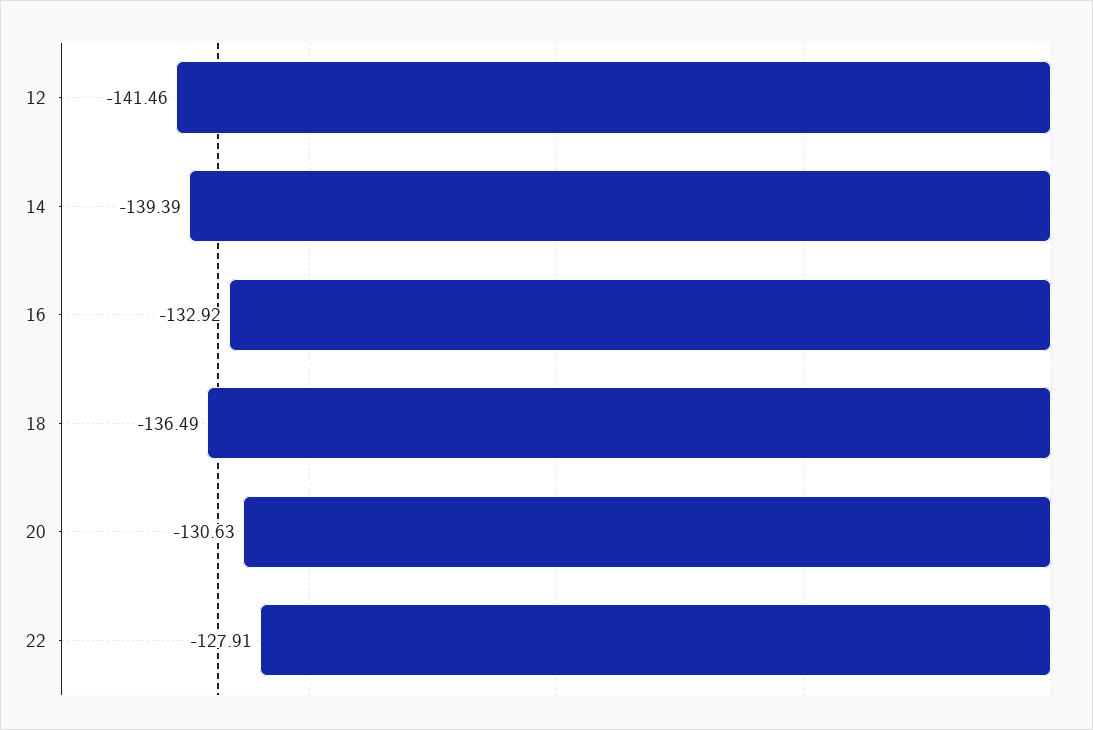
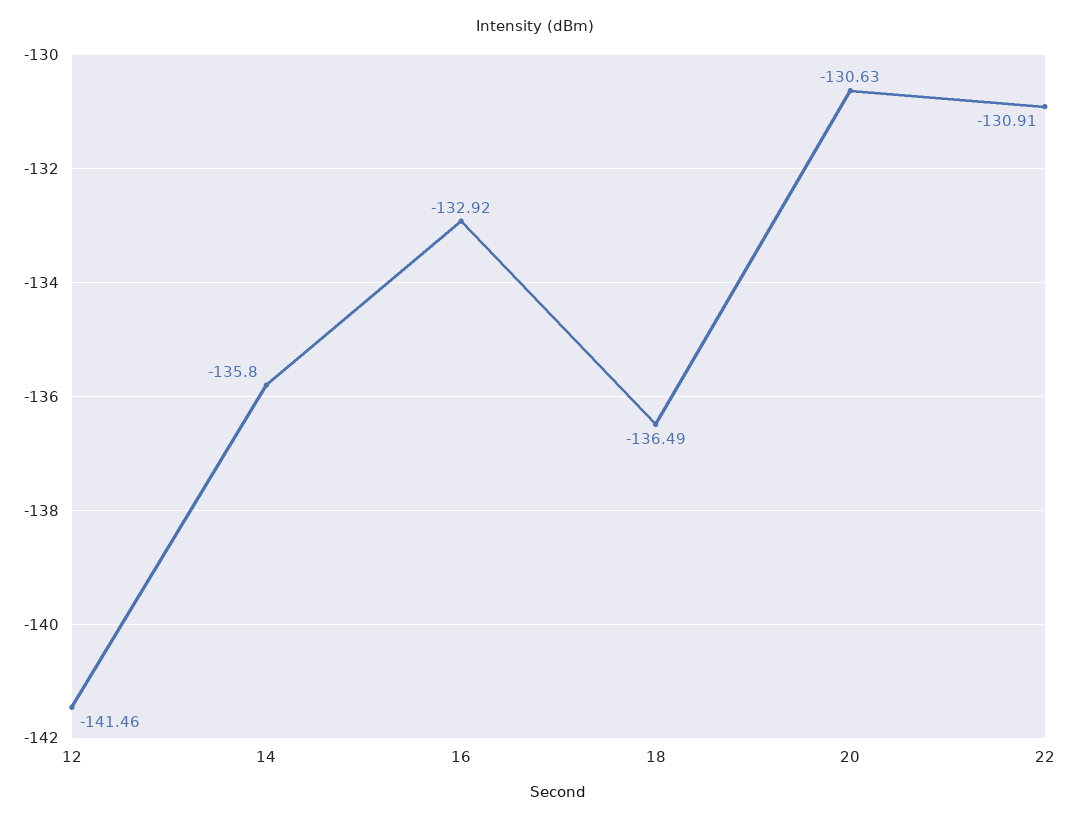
  {
    "12": -141.46,
-   "14": -139.39,
+   "14": -135.8,
    "16": -132.92,
    "18": -136.49,
    "20": -130.63,
-   "22": -127.91
+   "22": -130.91
  }

